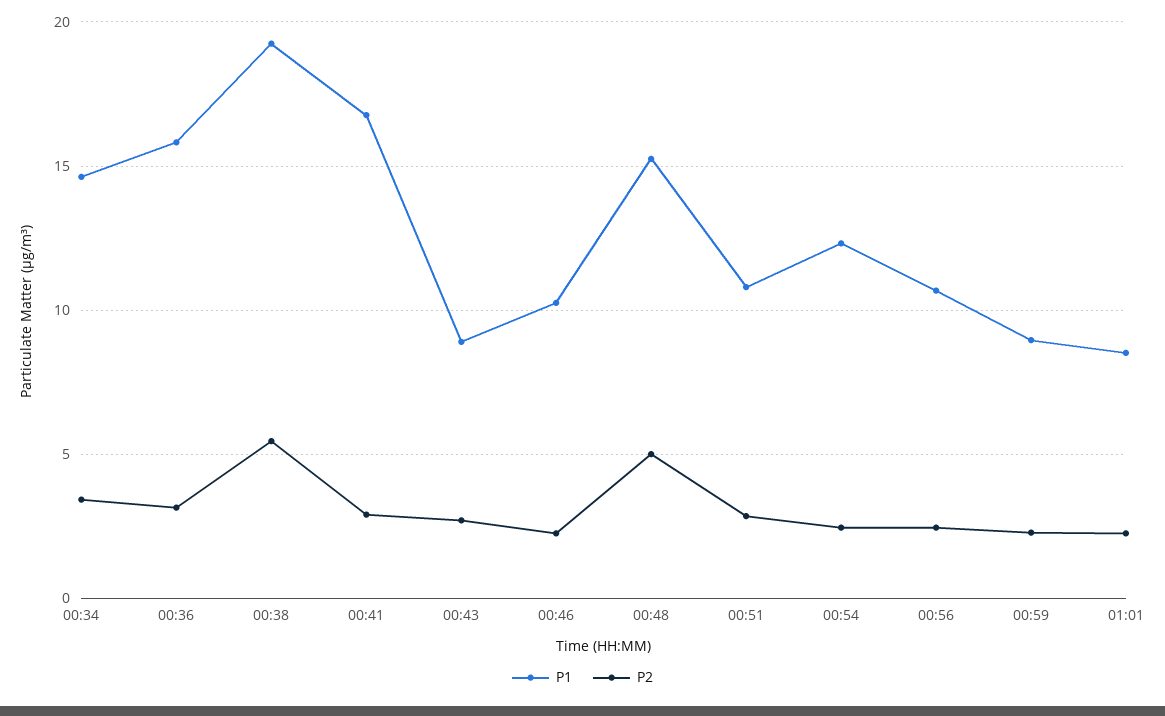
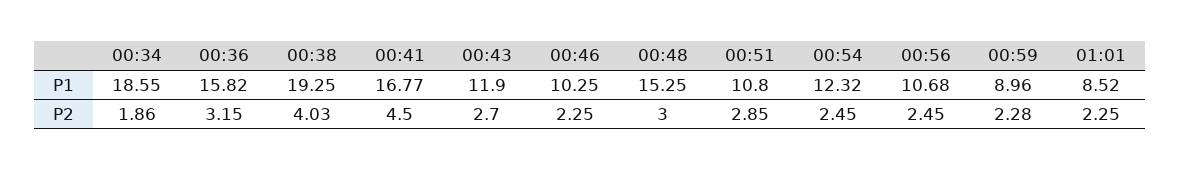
  {
    "P1": {
-     "00:34": 14.5,
+     "00:34": 18.55,
      "00:36": 15.82,
      "00:38": 19.25,
      "00:41": 16.77,
-     "00:43": 9,
+     "00:43": 11.9,
      "00:46": 10.25,
      "00:48": 15.25,
      "00:51": 10.8,
      "00:54": 12.32,
      "00:56": 10.68,
      "00:59": 8.96,
      "01:01": 8.52
    },
    "P2": {
-     "00:34": 3.5,
+     "00:34": 1.86,
      "00:36": 3.15,
-     "00:38": 5.5,
+     "00:38": 4.03,
-     "00:41": 3,
+     "00:41": 4.5,
      "00:43": 2.7,
      "00:46": 2.25,
-     "00:48": 5,
+     "00:48": 3,
      "00:51": 2.85,
      "00:54": 2.45,
      "00:56": 2.45,
      "00:59": 2.28,
      "01:01": 2.25
    }
  }

